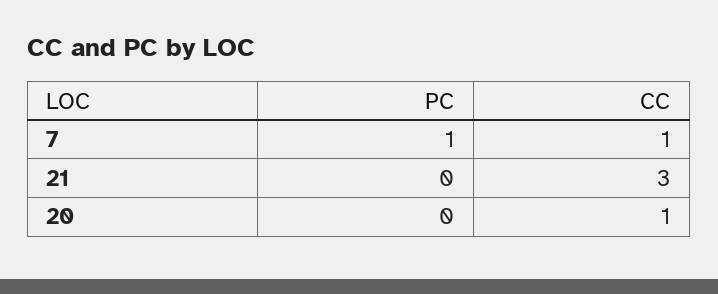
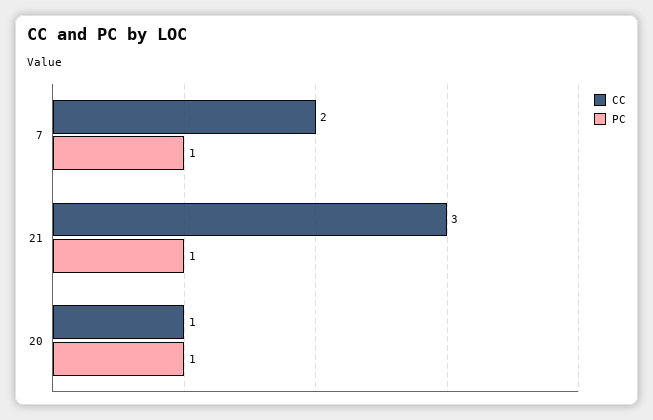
  {
    "PC": {
      "7": 1,
-     "21": 0,
+     "21": 1,
-     "20": 0
+     "20": 1
    },
    "CC": {
-     "7": 1,
+     "7": 2,
      "21": 3,
      "20": 1
    }
  }

